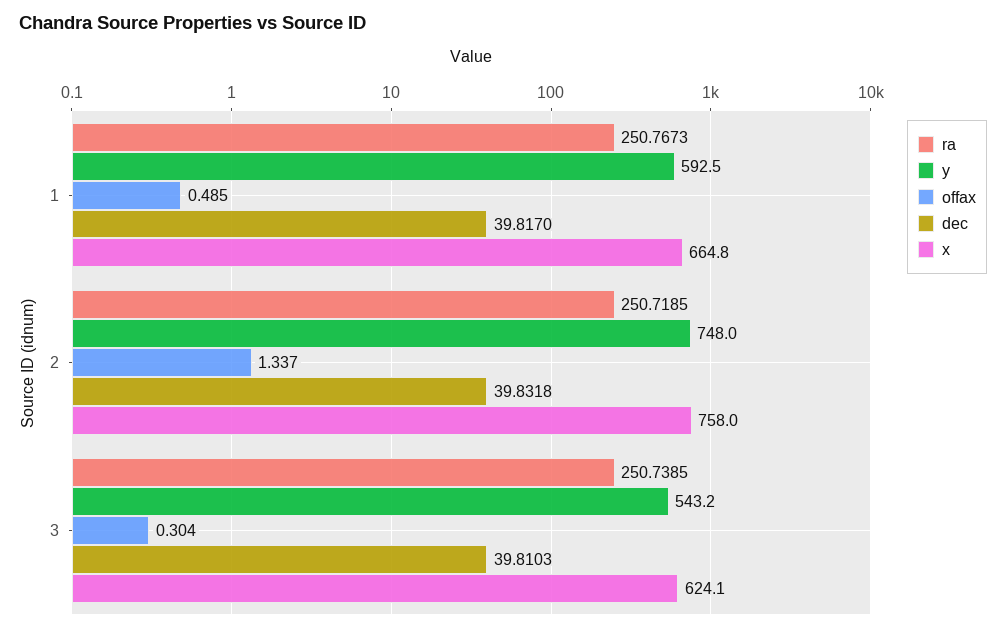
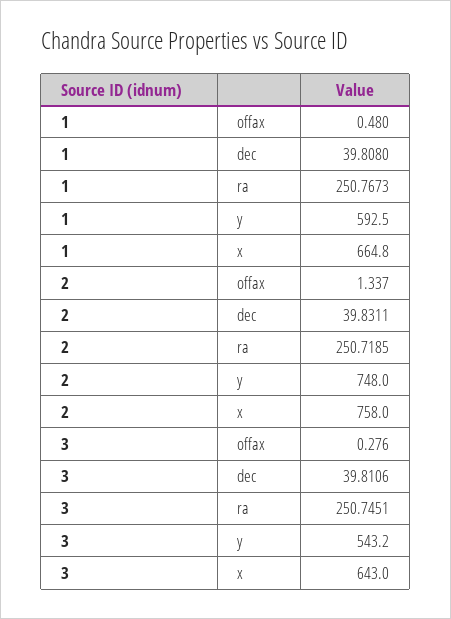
  {
    "ra": {
      "1": 250.7673,
      "2": 250.7185,
-     "3": 250.7385
+     "3": 250.7451
    },
    "y": {
      "1": 592.5,
      "2": 748,
      "3": 543.2
    },
    "offax": {
-     "1": 0.485,
+     "1": 0.48,
      "2": 1.337,
-     "3": 0.304
+     "3": 0.276
    },
    "dec": {
-     "1": 39.817,
+     "1": 39.808,
-     "2": 39.8318,
+     "2": 39.8311,
-     "3": 39.8103
+     "3": 39.8106
    },
    "x": {
      "1": 664.8,
      "2": 758,
-     "3": 624.1
+     "3": 643
    }
  }

